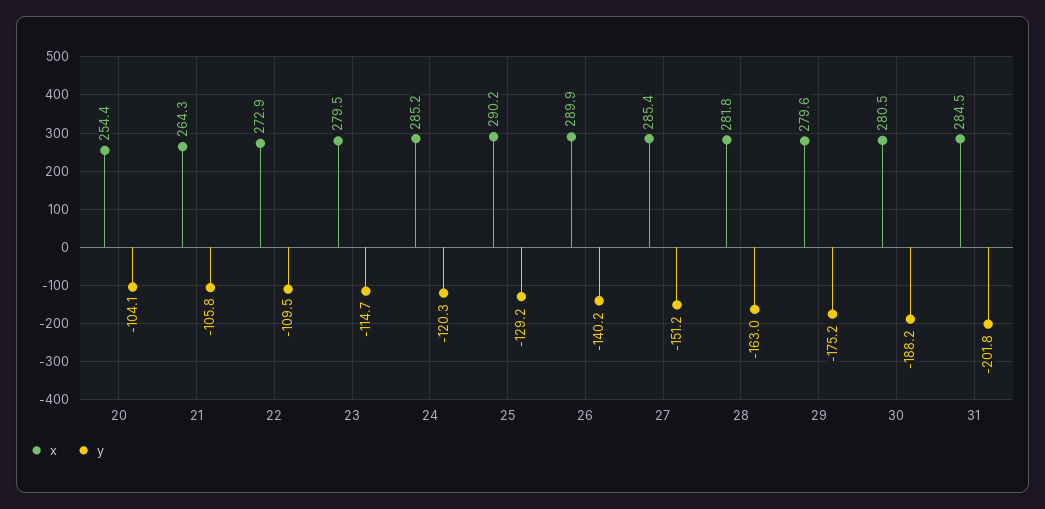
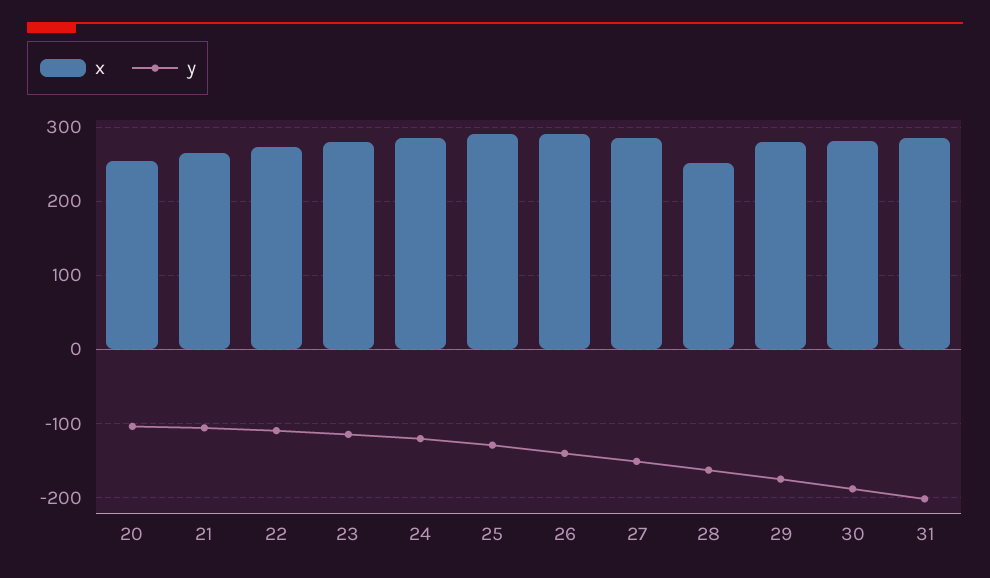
  {
    "x": {
      "20": 254.4,
      "21": 264.3,
      "22": 272.9,
      "23": 279.5,
      "24": 285.2,
      "25": 290.2,
      "26": 289.9,
      "27": 285.4,
-     "28": 281.8,
+     "28": 250,
      "29": 279.6,
      "30": 280.5,
      "31": 284.5
    },
    "y": {
      "20": -104.1,
      "21": -105.8,
      "22": -109.5,
      "23": -114.7,
      "24": -120.3,
      "25": -129.2,
      "26": -140.2,
      "27": -151.2,
      "28": -163,
      "29": -175.2,
      "30": -188.2,
      "31": -201.8
    }
  }

